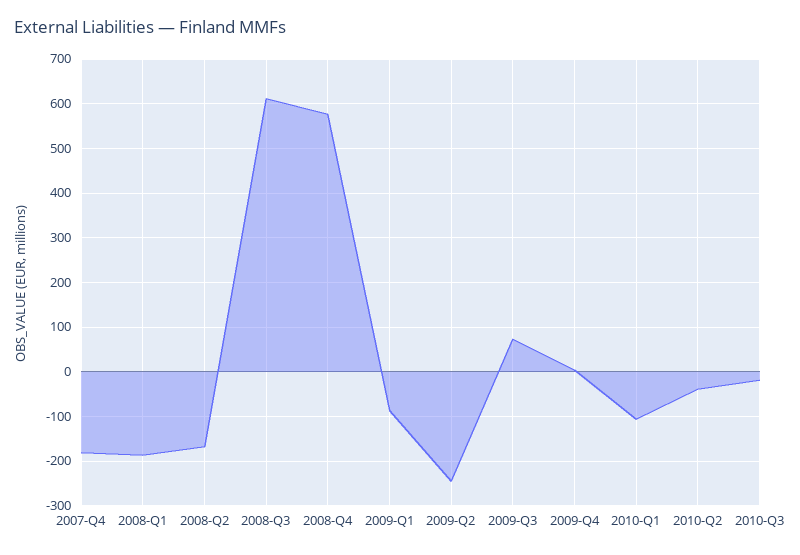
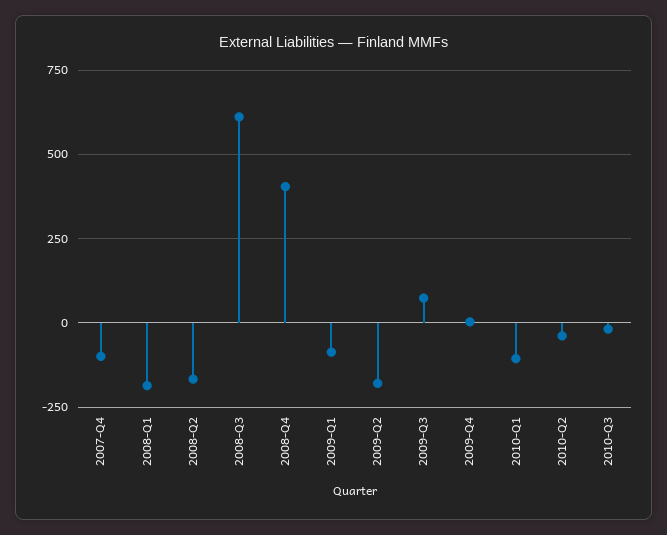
  {
-   "2007-Q4": -180,
+   "2007-Q4": -100,
    "2008-Q1": -180,
    "2008-Q2": -160,
    "2008-Q3": 620,
-   "2008-Q4": 580,
+   "2008-Q4": 400,
    "2009-Q1": -80,
-   "2009-Q2": -240,
+   "2009-Q2": -175,
    "2009-Q3": 80,
    "2009-Q4": 0,
    "2010-Q1": -100,
    "2010-Q2": -40,
    "2010-Q3": -20
  }

